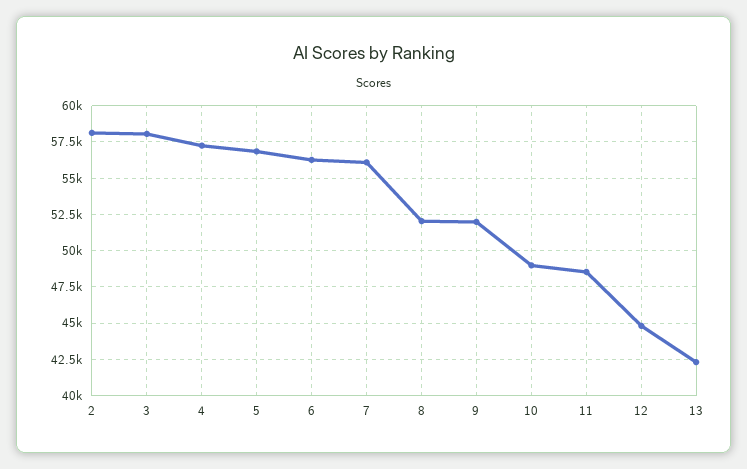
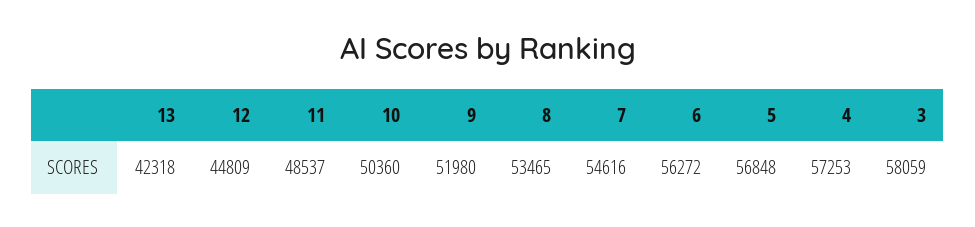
  {
-   "2": 58000,
    "3": 58059,
    "4": 57253,
    "5": 56848,
    "6": 56272,
-   "7": 56000,
+   "7": 54616,
-   "8": 52000,
+   "8": 53465,
    "9": 51980,
-   "10": 49000,
+   "10": 50360,
    "11": 48537,
    "12": 44809,
    "13": 42318
  }

